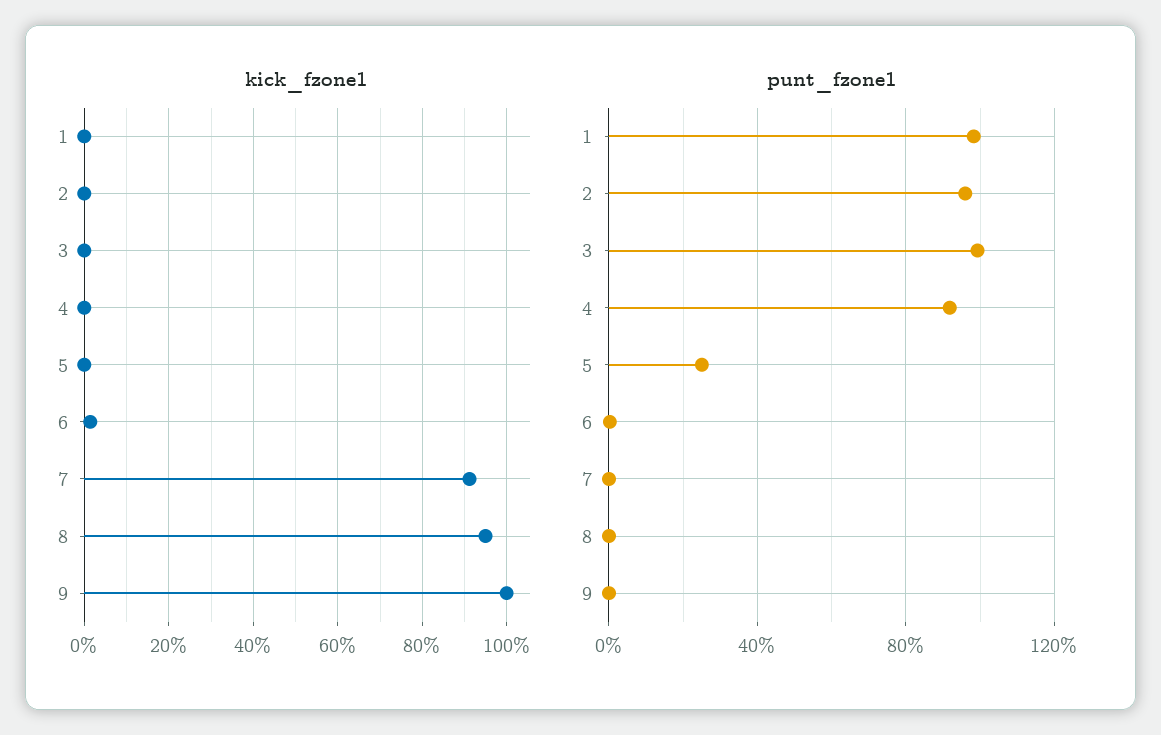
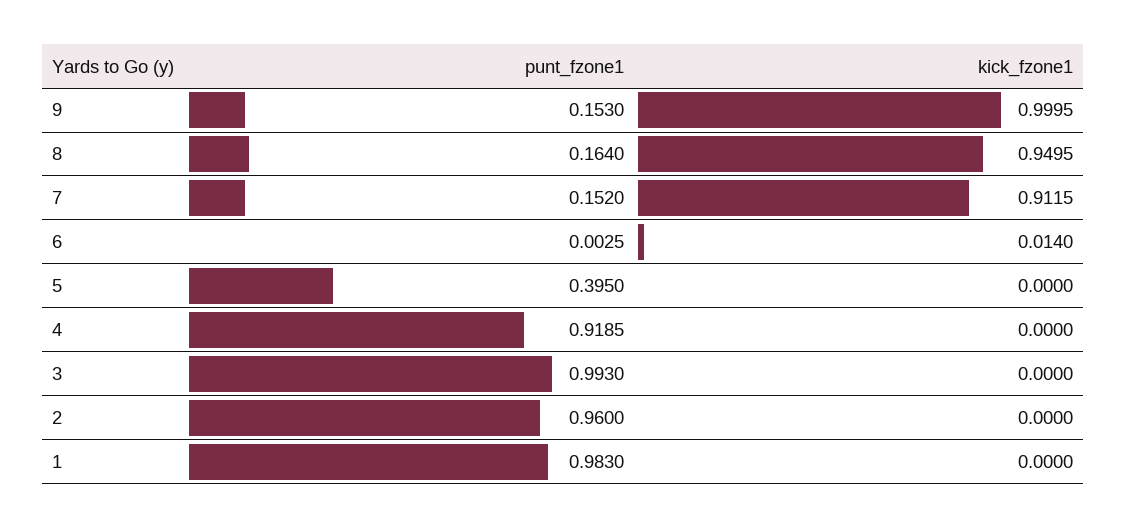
  {
    "kick_fzone1": {
      "1": 0,
      "2": 0,
      "3": 0,
      "4": 0,
      "5": 0,
      "6": 0.014,
      "7": 0.9115,
      "8": 0.9495,
      "9": 0.9995
    },
    "punt_fzone1": {
      "1": 0.983,
      "2": 0.96,
      "3": 0.993,
      "4": 0.9185,
-     "5": 0.25,
+     "5": 0.395,
      "6": 0.0025,
-     "7": 0,
+     "7": 0.152,
-     "8": 0,
+     "8": 0.164,
-     "9": 0
+     "9": 0.153
    }
  }

